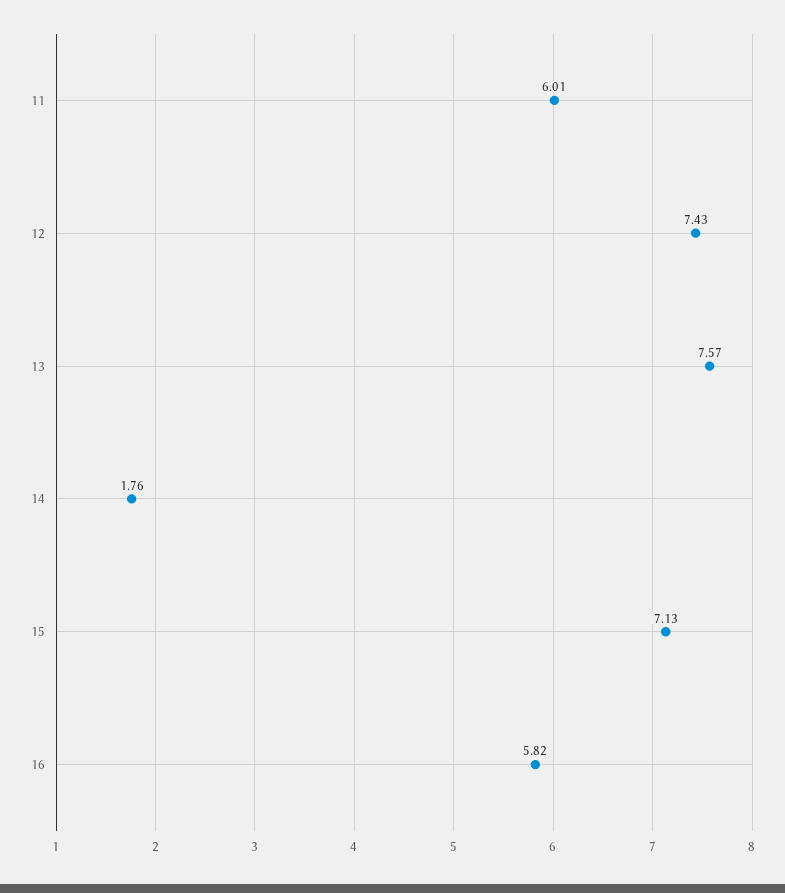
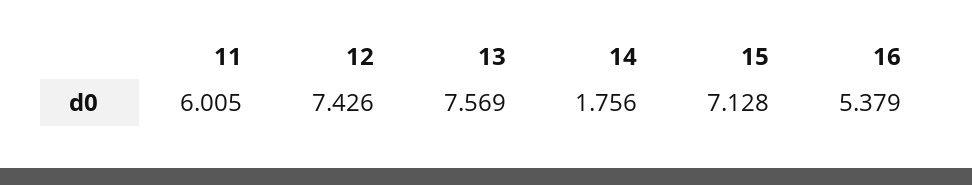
  {
    "11": 6.005,
    "12": 7.426,
    "13": 7.569,
    "14": 1.756,
    "15": 7.128,
-   "16": 5.82
+   "16": 5.379
  }

